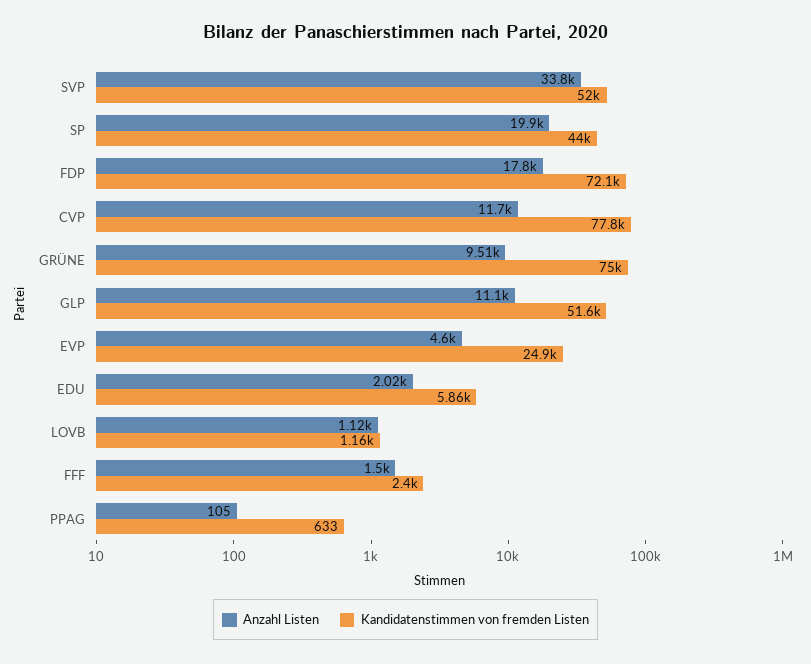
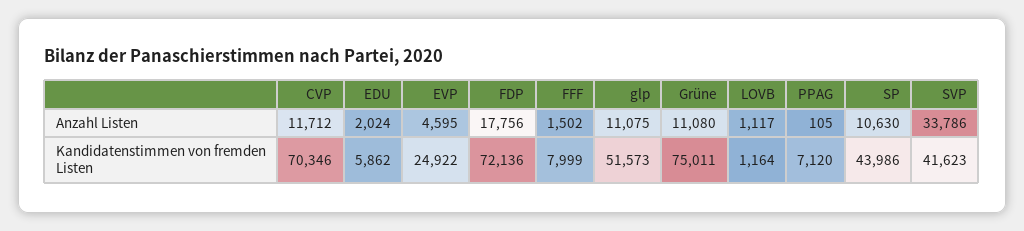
  {
    "Anzahl Listen": {
      "SVP": 33786,
-     "SP": 19900,
+     "SP": 10630,
      "FDP": 17756,
      "CVP": 11712,
-     "GRÜNE": 9510,
+     "GRÜNE": 11080,
      "GLP": 11075,
      "EVP": 4595,
      "EDU": 2024,
      "LOVB": 1117,
      "FFF": 1502,
      "PPAG": 105
    },
    "Kandidatenstimmen von fremden Listen": {
-     "SVP": 52000,
+     "SVP": 41623,
      "SP": 43986,
      "FDP": 72136,
-     "CVP": 77800,
+     "CVP": 70346,
      "GRÜNE": 75011,
      "GLP": 51573,
      "EVP": 24922,
      "EDU": 5862,
      "LOVB": 1164,
-     "FFF": 2400,
+     "FFF": 7999,
-     "PPAG": 633
+     "PPAG": 7120
    }
  }

